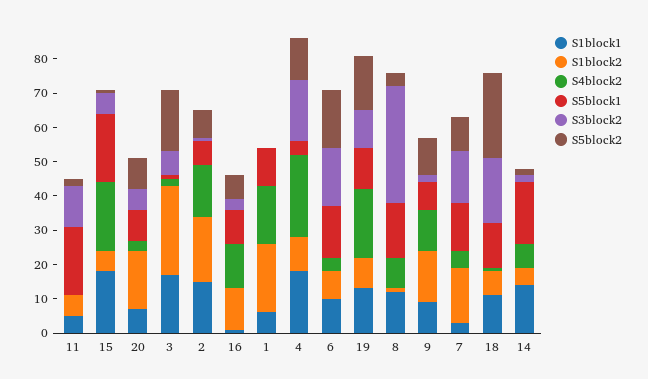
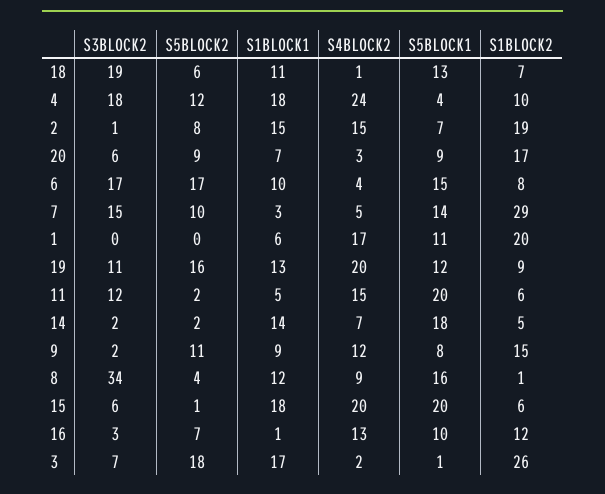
  {
    "S1block1": {
      "11": 5,
      "15": 18,
      "20": 7,
      "3": 17,
      "2": 15,
      "16": 1,
      "1": 6,
      "4": 18,
      "6": 10,
      "19": 13,
      "8": 12,
      "9": 9,
      "7": 3,
      "18": 11,
      "14": 14
    },
    "S1block2": {
      "11": 6,
      "15": 6,
      "20": 17,
      "3": 26,
      "2": 19,
      "16": 12,
      "1": 20,
      "4": 10,
      "6": 8,
      "19": 9,
      "8": 1,
      "9": 15,
-     "7": 15,
+     "7": 29,
      "18": 7,
      "14": 5
    },
    "S4block2": {
-     "11": 0,
+     "11": 15,
      "15": 20,
      "20": 3,
      "3": 2,
      "2": 15,
      "16": 13,
      "1": 17,
      "4": 24,
      "6": 4,
      "19": 20,
      "8": 9,
      "9": 12,
      "7": 5,
      "18": 1,
      "14": 7
    },
    "S5block1": {
      "11": 20,
      "15": 20,
      "20": 9,
      "3": 1,
      "2": 7,
      "16": 10,
      "1": 11,
      "4": 4,
      "6": 15,
      "19": 12,
      "8": 16,
      "9": 8,
      "7": 14,
      "18": 13,
      "14": 18
    },
    "S3block2": {
      "11": 12,
      "15": 6,
      "20": 6,
      "3": 7,
      "2": 1,
      "16": 3,
      "1": 0,
      "4": 18,
      "6": 17,
      "19": 11,
      "8": 34,
      "9": 2,
      "7": 15,
      "18": 19,
      "14": 2
    },
    "S5block2": {
      "11": 2,
      "15": 1,
      "20": 9,
      "3": 18,
      "2": 8,
      "16": 7,
      "1": 0,
      "4": 12,
      "6": 17,
      "19": 16,
      "8": 4,
      "9": 11,
      "7": 10,
-     "18": 25,
+     "18": 6,
      "14": 2
    }
  }

